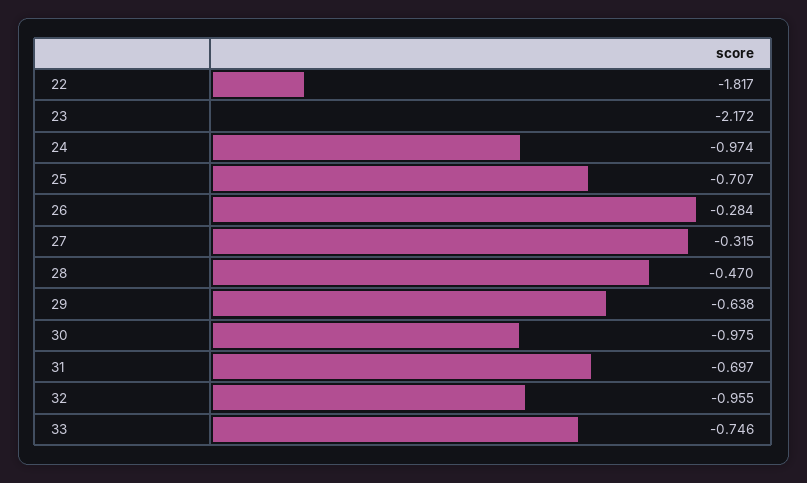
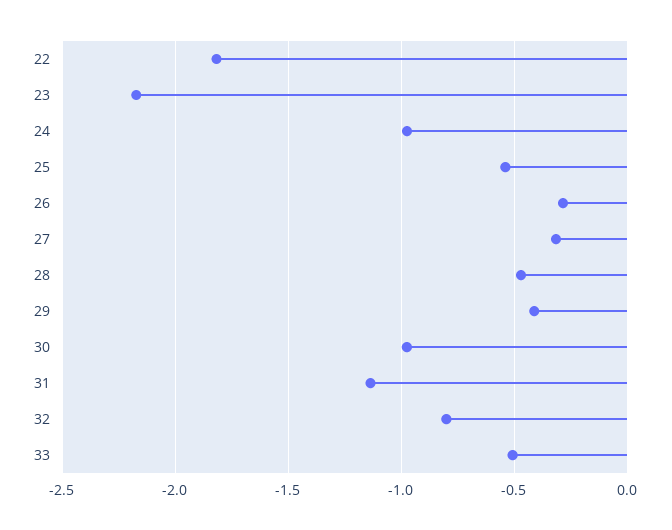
  {
    "22": -1.817,
    "23": -2.172,
    "24": -0.974,
-   "25": -0.707,
+   "25": -0.55,
    "26": -0.284,
    "27": -0.315,
    "28": -0.47,
-   "29": -0.638,
+   "29": -0.4,
    "30": -0.975,
-   "31": -0.697,
+   "31": -1.15,
-   "32": -0.955,
+   "32": -0.8,
-   "33": -0.746
+   "33": -0.5
  }

